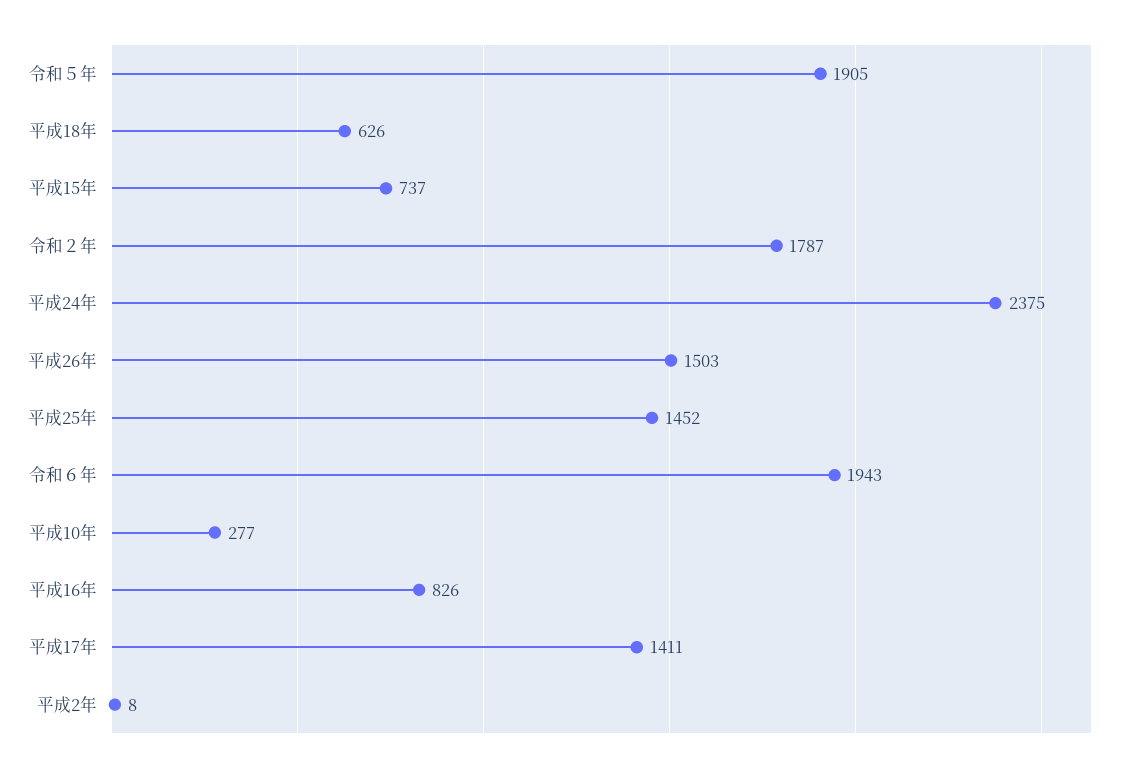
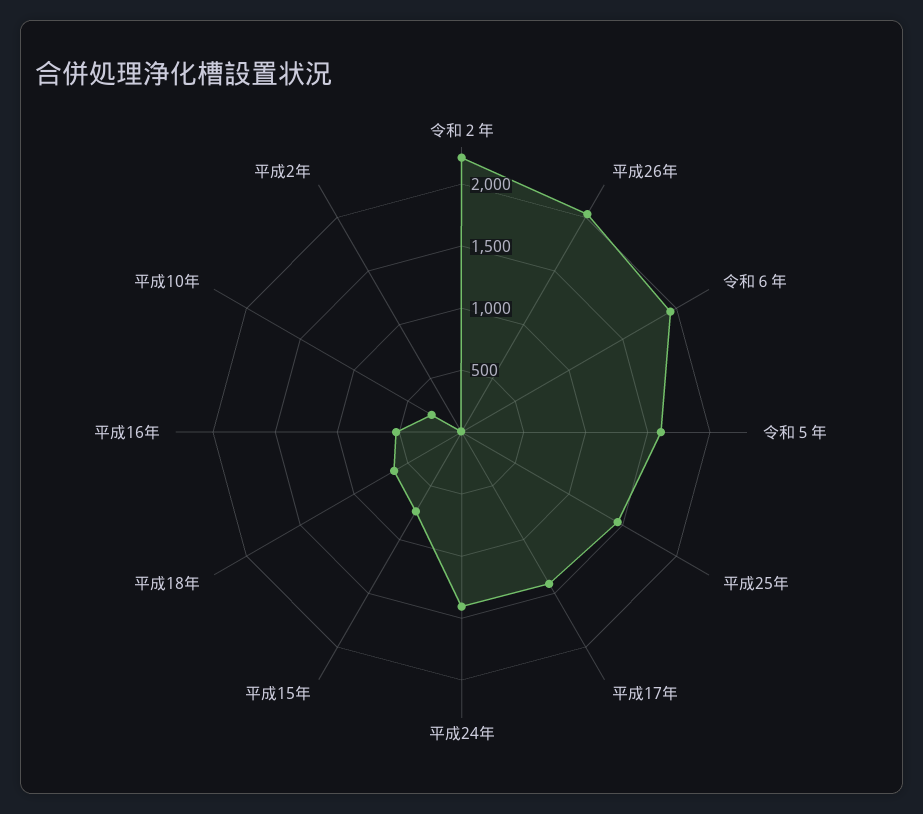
  {
-   "令和５年": 1905,
+   "令和５年": 1600,
    "平成18年": 626,
    "平成15年": 737,
-   "令和２年": 1787,
+   "令和２年": 2200,
-   "平成24年": 2375,
+   "平成24年": 1400,
-   "平成26年": 1503,
+   "平成26年": 2000,
    "平成25年": 1452,
    "令和６年": 1943,
    "平成10年": 277,
-   "平成16年": 826,
+   "平成16年": 500,
    "平成17年": 1411,
    "平成2年": 8
  }

